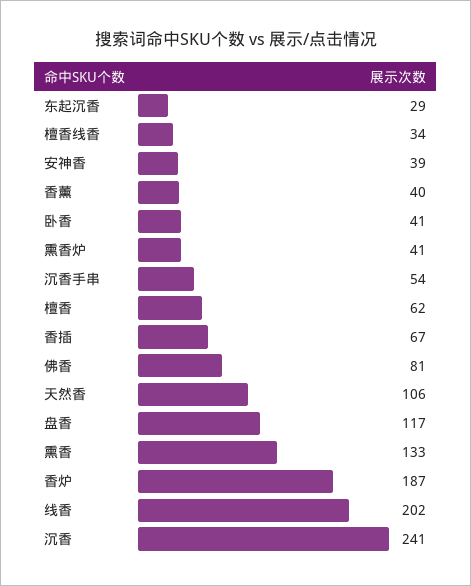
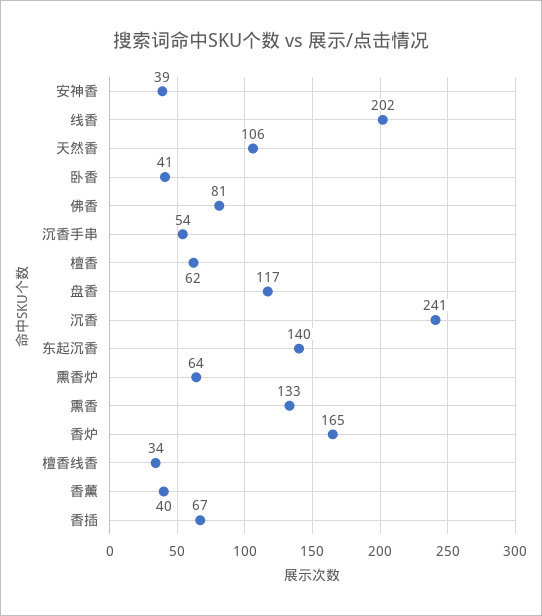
  {
-   "东起沉香": 29,
+   "东起沉香": 140,
    "檀香线香": 34,
    "安神香": 39,
    "香薰": 40,
    "卧香": 41,
-   "熏香炉": 41,
+   "熏香炉": 64,
    "沉香手串": 54,
    "檀香": 62,
    "香插": 67,
    "佛香": 81,
    "天然香": 106,
    "盘香": 117,
    "熏香": 133,
-   "香炉": 187,
+   "香炉": 165,
    "线香": 202,
    "沉香": 241
  }

